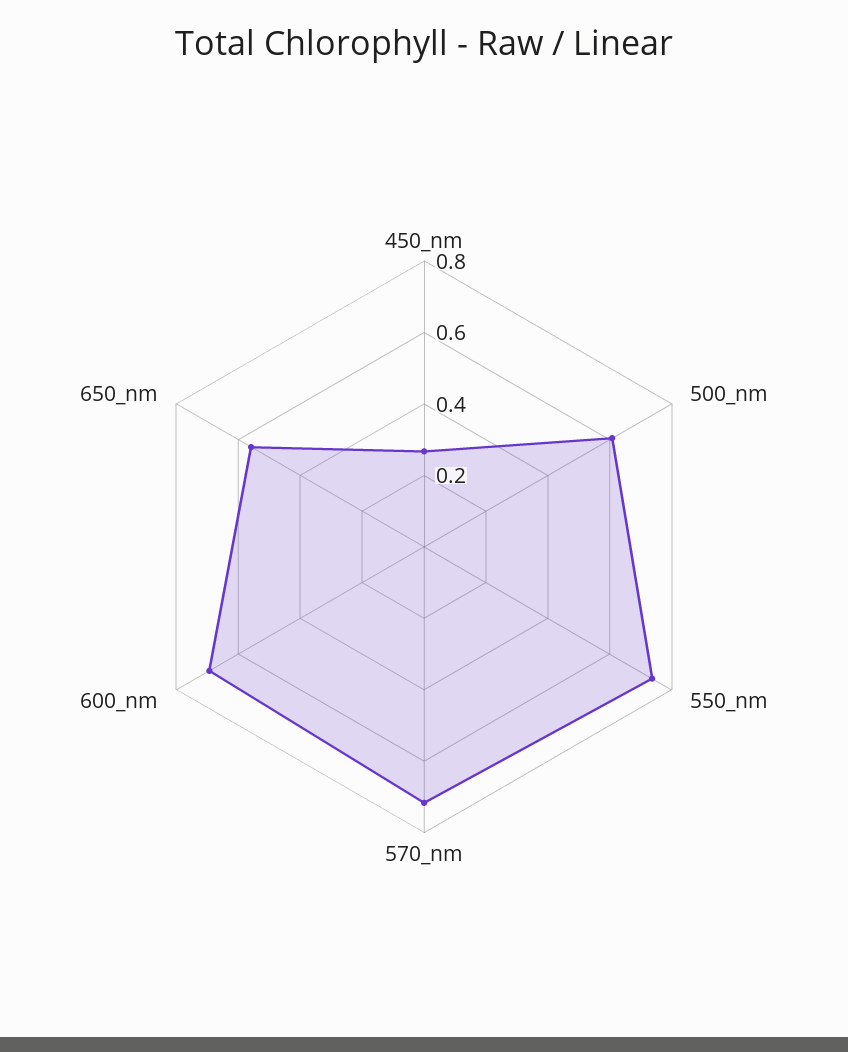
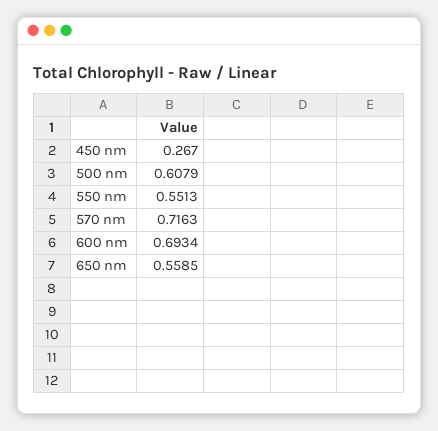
  {
    "450_nm": 0.267,
    "500_nm": 0.6079,
-   "550_nm": 0.75,
+   "550_nm": 0.5513,
    "570_nm": 0.7163,
    "600_nm": 0.6934,
    "650_nm": 0.5585
  }

